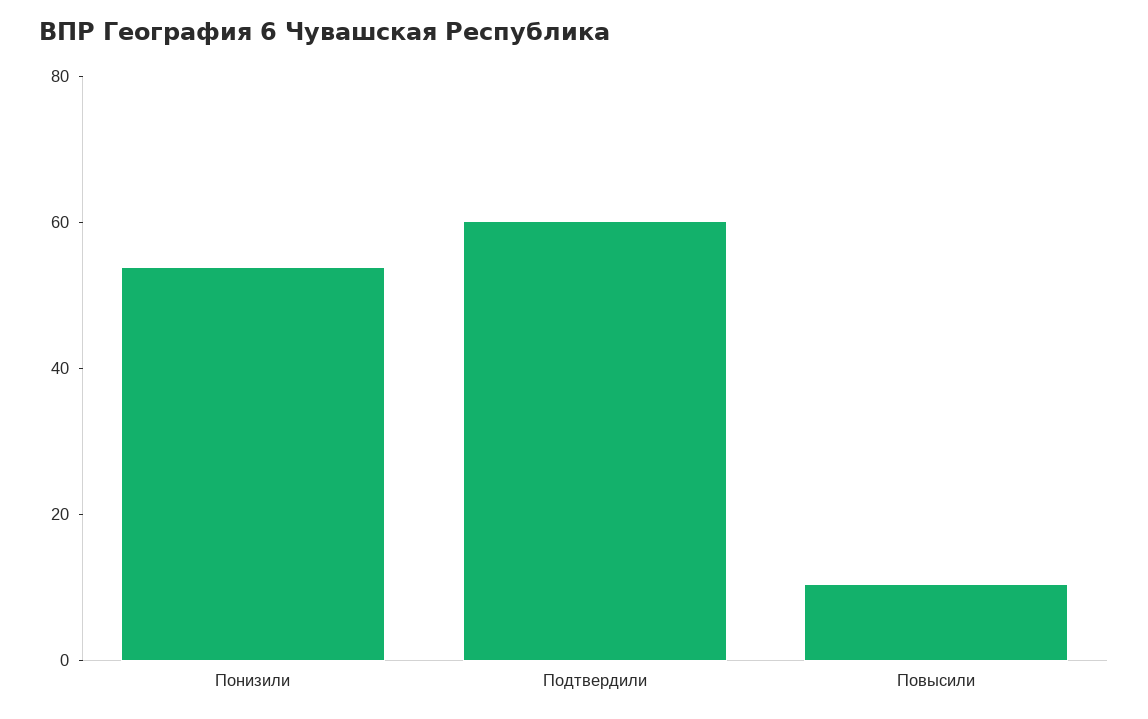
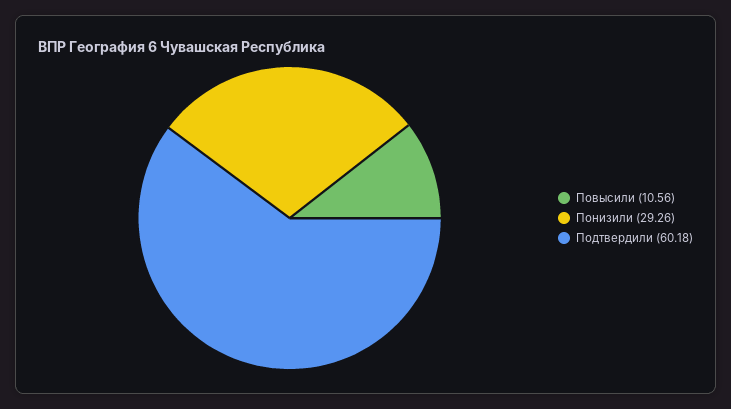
  {
-   "Понизили": 55,
+   "Понизили": 29.26,
    "Подтвердили": 60.18,
    "Повысили": 10.56
  }

